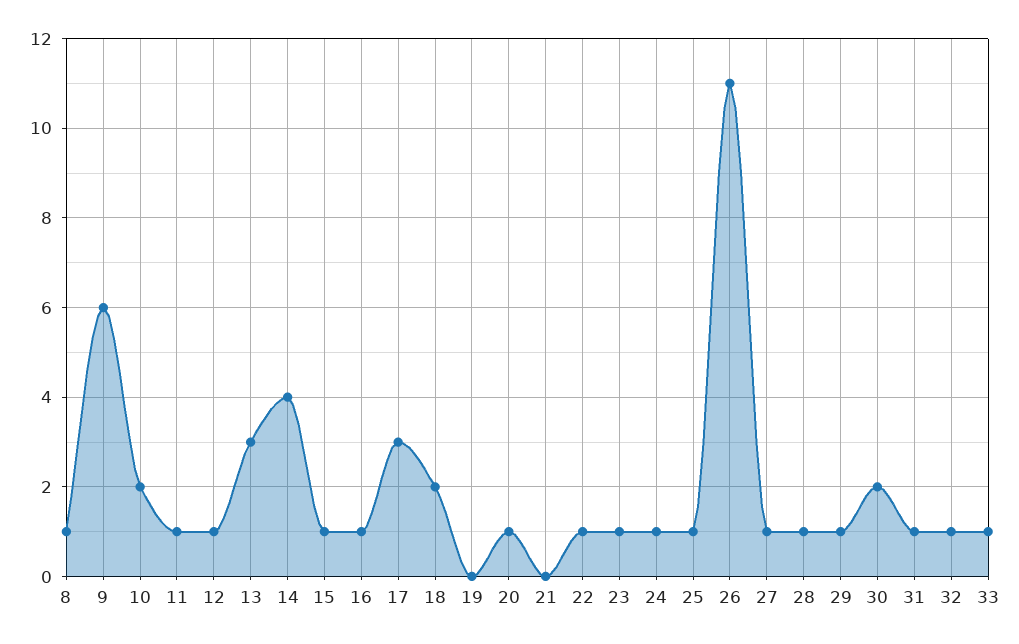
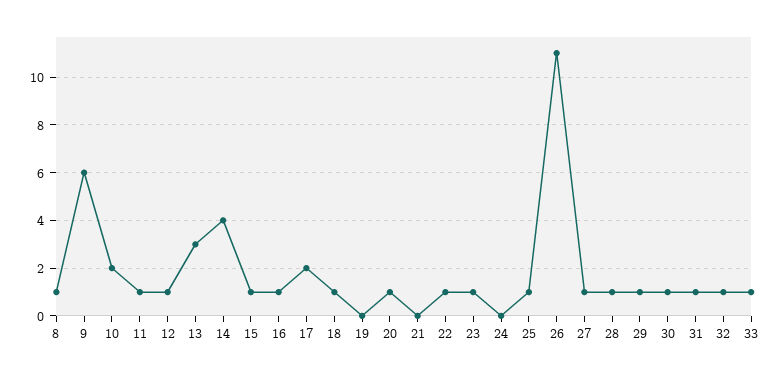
  {
    "8": 1,
    "9": 6,
    "10": 2,
    "11": 1,
    "12": 1,
    "13": 3,
    "14": 4,
    "15": 1,
    "16": 1,
-   "17": 3,
+   "17": 2,
-   "18": 2,
+   "18": 1,
    "19": 0,
    "20": 1,
    "21": 0,
    "22": 1,
    "23": 1,
-   "24": 1,
+   "24": 0,
    "25": 1,
    "26": 11,
    "27": 1,
    "28": 1,
    "29": 1,
-   "30": 2,
+   "30": 1,
    "31": 1,
    "32": 1,
    "33": 1
  }

